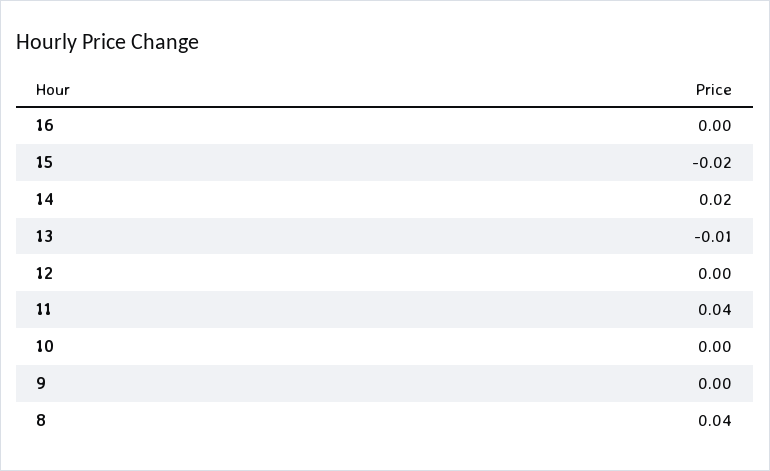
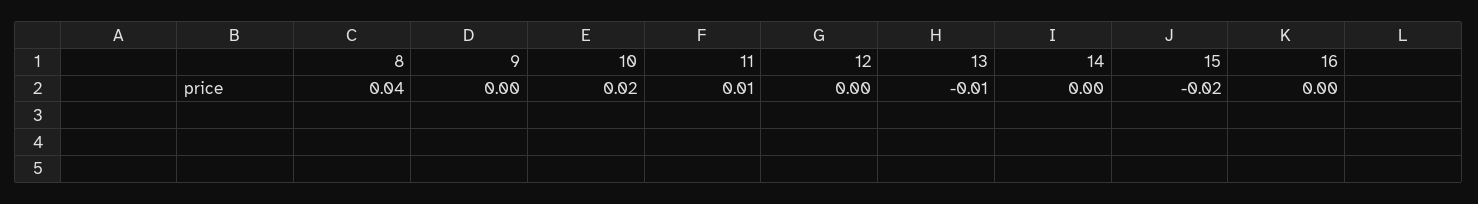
  {
    "16": 0,
    "15": -0.02,
-   "14": 0.02,
+   "14": 0,
    "13": -0.01,
    "12": 0,
-   "11": 0.04,
+   "11": 0.01,
-   "10": 0,
+   "10": 0.02,
    "9": 0,
    "8": 0.04
  }

